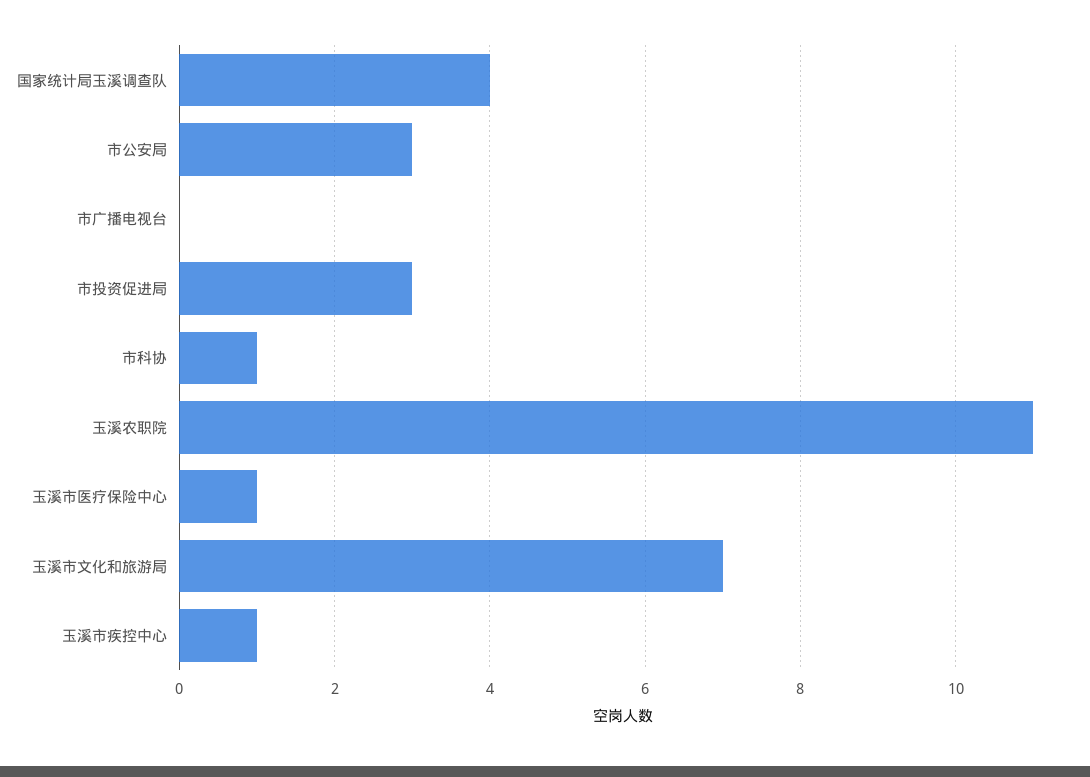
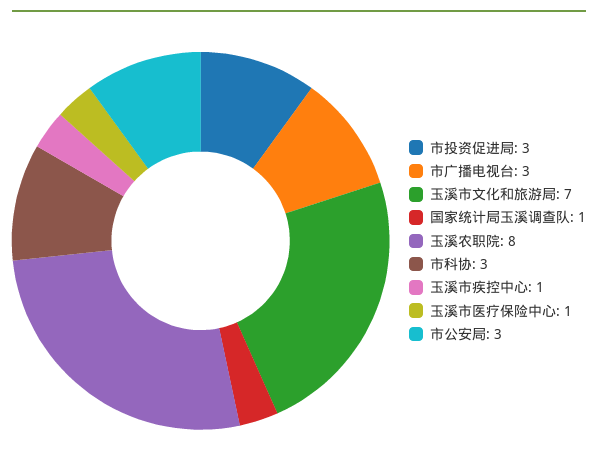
  {
-   "国家统计局玉溪调查队": 4,
+   "国家统计局玉溪调查队": 1,
    "市公安局": 3,
-   "市广播电视台": 0,
+   "市广播电视台": 3,
    "市投资促进局": 3,
-   "市科协": 1,
+   "市科协": 3,
-   "玉溪农职院": 11,
+   "玉溪农职院": 8,
    "玉溪市医疗保险中心": 1,
    "玉溪市文化和旅游局": 7,
    "玉溪市疾控中心": 1
  }

